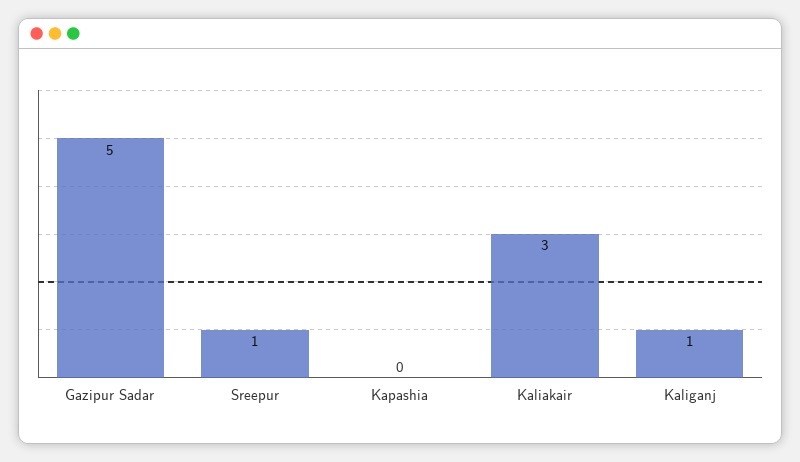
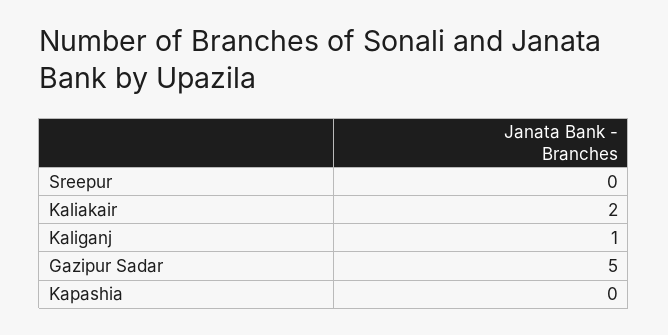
  {
    "Gazipur Sadar": 5,
-   "Sreepur": 1,
+   "Sreepur": 0,
    "Kapashia": 0,
-   "Kaliakair": 3,
+   "Kaliakair": 2,
    "Kaliganj": 1
  }

